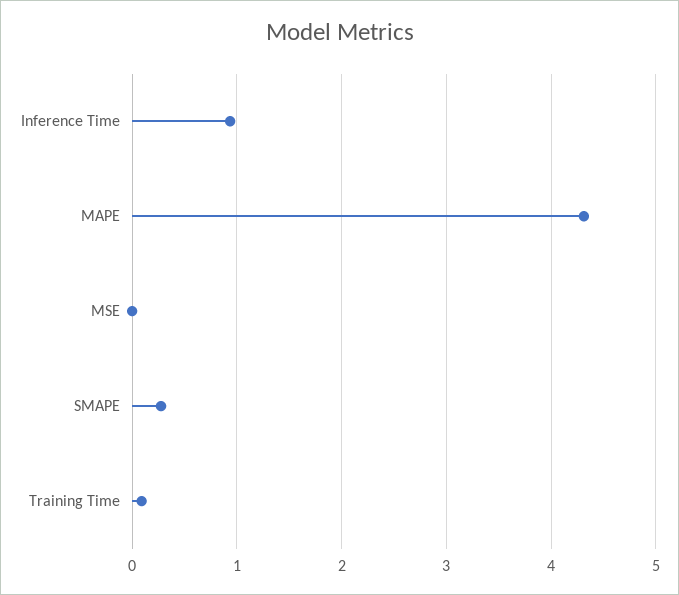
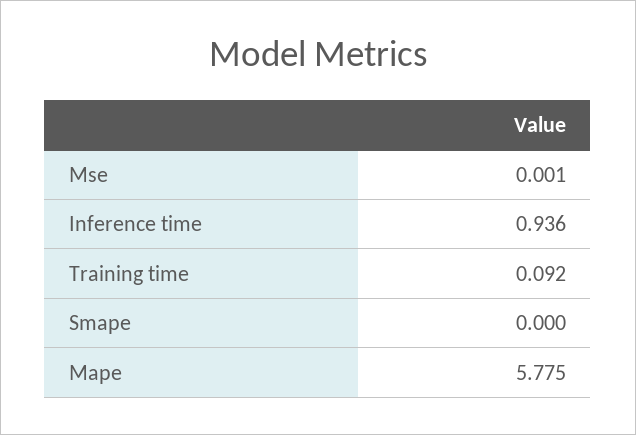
  {
    "Inference Time": 0.936,
-   "MAPE": 4.3,
+   "MAPE": 5.775,
    "MSE": 0.001,
-   "SMAPE": 0.3,
+   "SMAPE": 0,
    "Training Time": 0.092
  }

